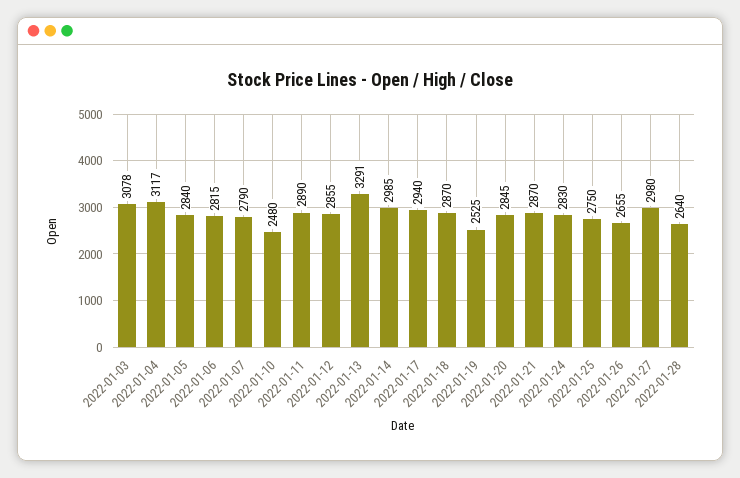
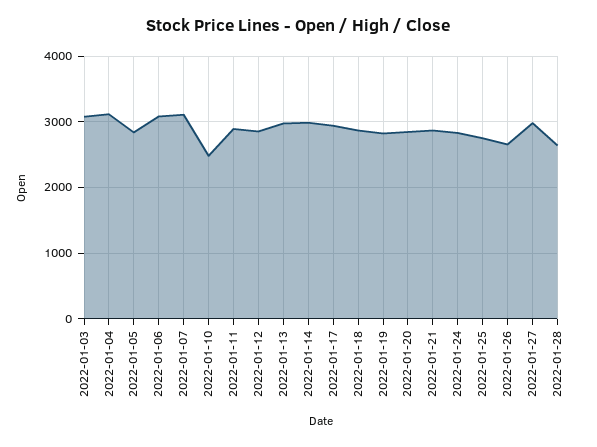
  {
    "2022-01-03": 3078,
    "2022-01-04": 3117,
    "2022-01-05": 2840,
-   "2022-01-06": 2815,
+   "2022-01-06": 3100,
-   "2022-01-07": 2790,
+   "2022-01-07": 3100,
    "2022-01-10": 2480,
    "2022-01-11": 2890,
    "2022-01-12": 2855,
-   "2022-01-13": 3291,
+   "2022-01-13": 3000,
    "2022-01-14": 2985,
    "2022-01-17": 2940,
    "2022-01-18": 2870,
-   "2022-01-19": 2525,
+   "2022-01-19": 2800,
    "2022-01-20": 2845,
    "2022-01-21": 2870,
    "2022-01-24": 2830,
    "2022-01-25": 2750,
    "2022-01-26": 2655,
    "2022-01-27": 2980,
    "2022-01-28": 2640
  }

